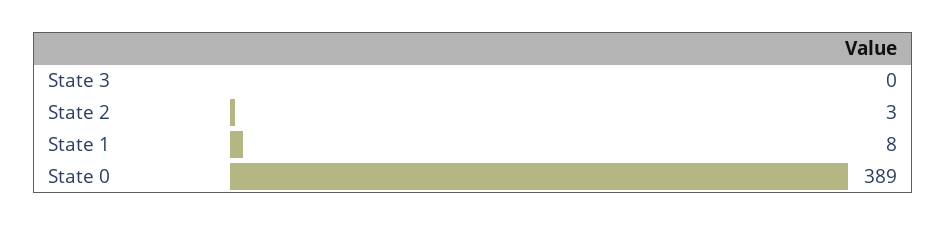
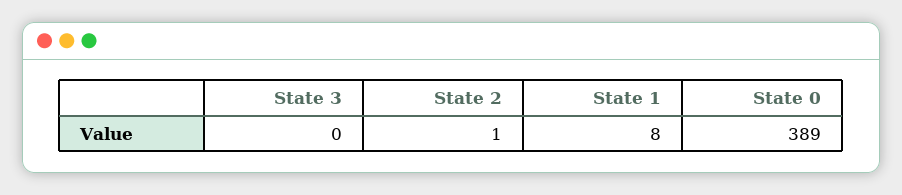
  {
    "State 3": 0,
-   "State 2": 3,
+   "State 2": 1,
    "State 1": 8,
    "State 0": 389
  }

